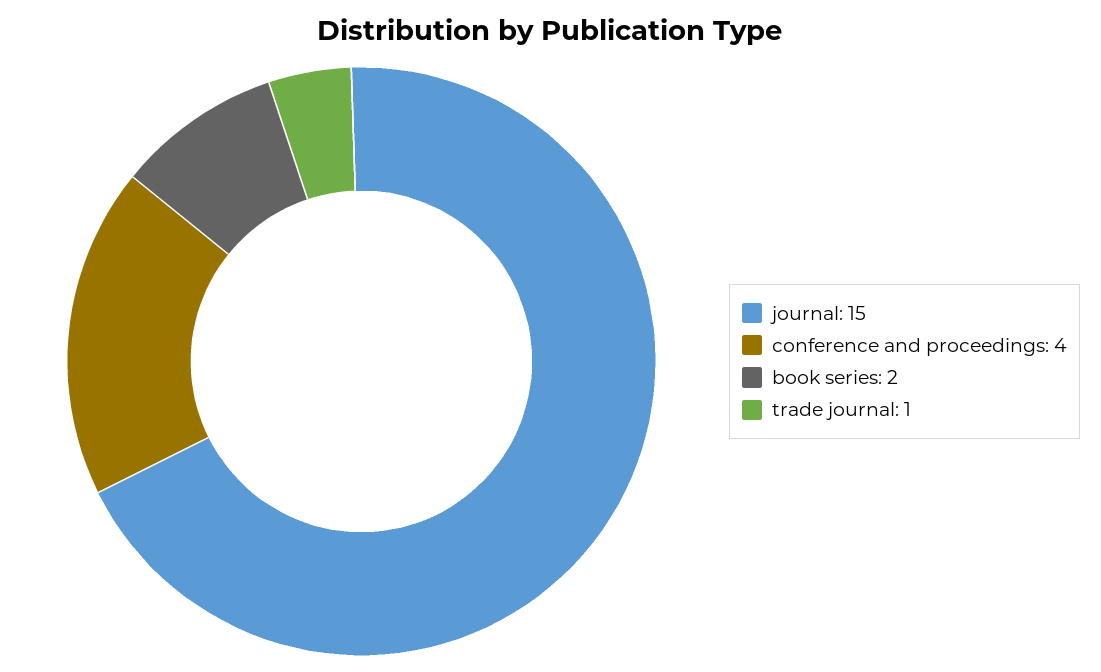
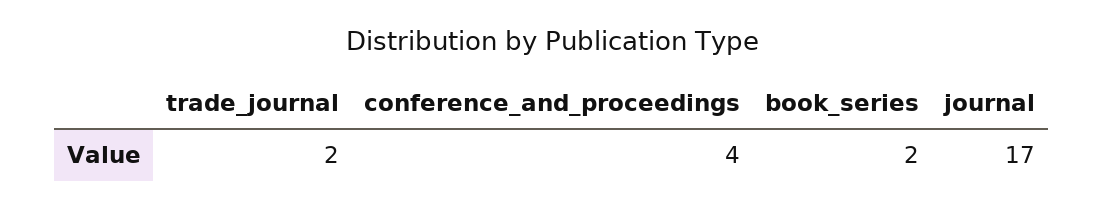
  {
-   "journal": 15,
+   "journal": 17,
    "conference and proceedings": 4,
    "book series": 2,
-   "trade journal": 1
+   "trade journal": 2
  }

